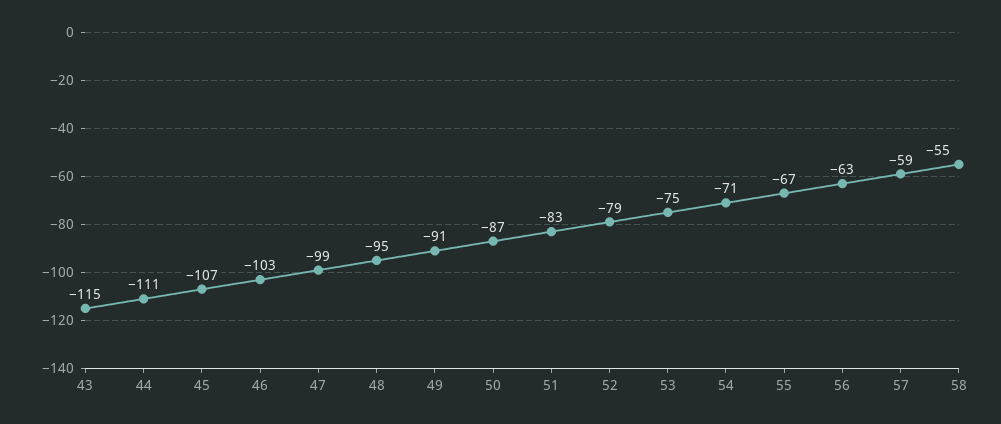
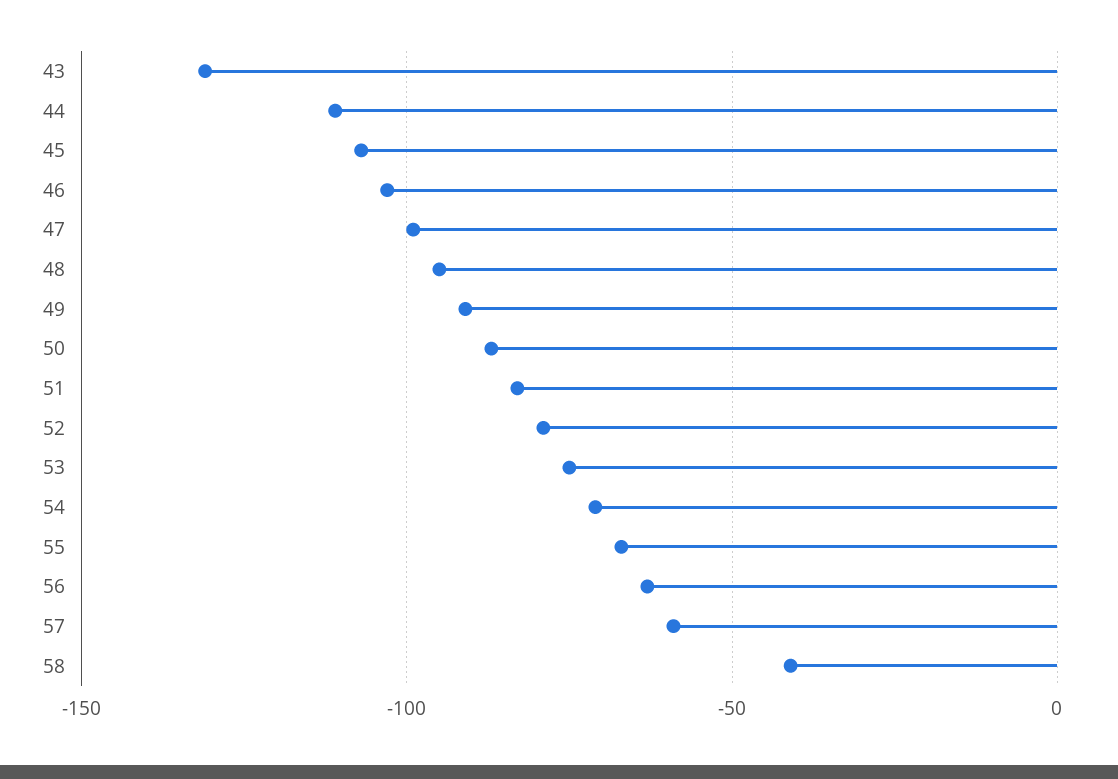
  {
-   "43": -115,
+   "43": -130,
    "44": -111,
    "45": -107,
    "46": -103,
    "47": -99,
    "48": -95,
    "49": -91,
    "50": -87,
    "51": -83,
    "52": -79,
    "53": -75,
    "54": -71,
    "55": -67,
    "56": -63,
    "57": -59,
-   "58": -55
+   "58": -40
  }

